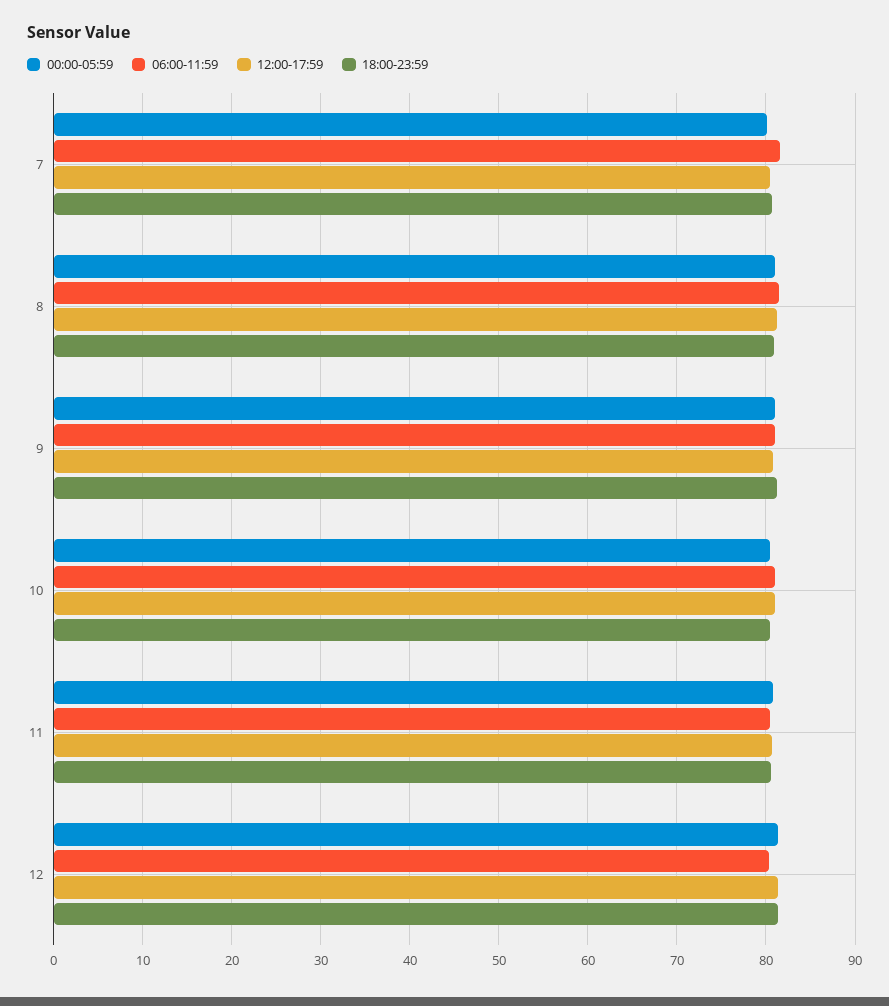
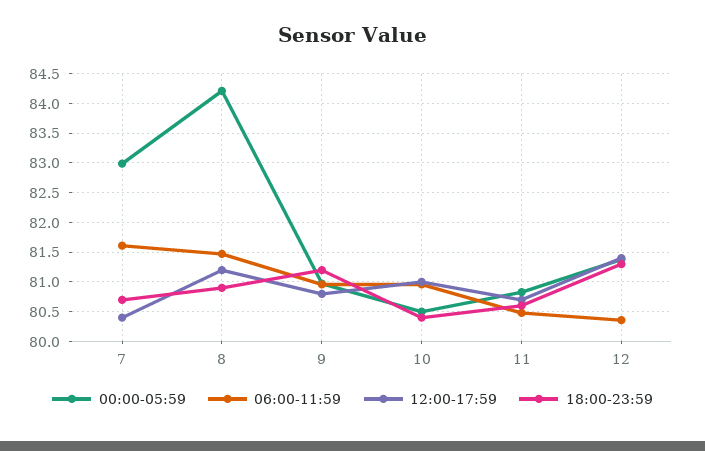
  {
    "00:00-05:59": {
-     "7": 80,
+     "7": 83,
-     "8": 81,
+     "8": 84.25,
      "9": 81,
      "10": 80.5,
      "11": 80.75,
      "12": 81.5
    },
    "06:00-11:59": {
      "7": 81.5,
      "8": 81.5,
      "9": 81,
      "10": 81,
      "11": 80.5,
      "12": 80.25
    },
    "12:00-17:59": {
      "7": 80.5,
      "8": 81.25,
      "9": 80.75,
      "10": 81,
      "11": 80.75,
      "12": 81.5
    },
    "18:00-23:59": {
      "7": 80.75,
      "8": 81,
      "9": 81.25,
      "10": 80.5,
      "11": 80.5,
      "12": 81.25
    }
  }

